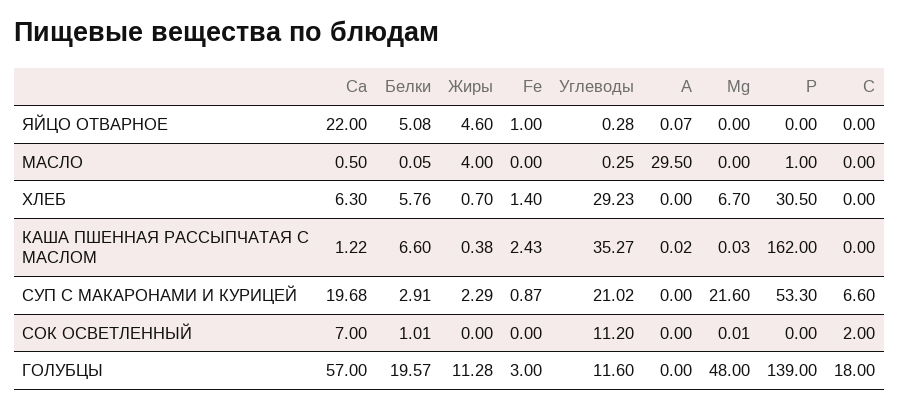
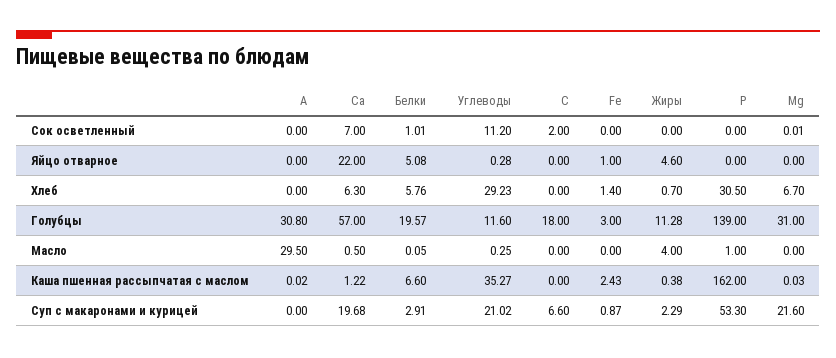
  {
    "Са": {
      "ЯЙЦО ОТВАРНОЕ": 22,
      "МАСЛО": 0.5,
      "ХЛЕБ": 6.3,
      "КАША ПШЕННАЯ РАССЫПЧАТАЯ С МАСЛОМ": 1.22,
      "СУП С МАКАРОНАМИ И КУРИЦЕЙ": 19.68,
      "СОК ОСВЕТЛЕННЫЙ": 7,
      "ГОЛУБЦЫ": 57
    },
    "Белки": {
      "ЯЙЦО ОТВАРНОЕ": 5.08,
      "МАСЛО": 0.05,
      "ХЛЕБ": 5.76,
      "КАША ПШЕННАЯ РАССЫПЧАТАЯ С МАСЛОМ": 6.6,
      "СУП С МАКАРОНАМИ И КУРИЦЕЙ": 2.91,
      "СОК ОСВЕТЛЕННЫЙ": 1.01,
      "ГОЛУБЦЫ": 19.57
    },
    "Жиры": {
      "ЯЙЦО ОТВАРНОЕ": 4.6,
      "МАСЛО": 4,
      "ХЛЕБ": 0.7,
      "КАША ПШЕННАЯ РАССЫПЧАТАЯ С МАСЛОМ": 0.38,
      "СУП С МАКАРОНАМИ И КУРИЦЕЙ": 2.29,
      "СОК ОСВЕТЛЕННЫЙ": 0,
      "ГОЛУБЦЫ": 11.28
    },
    "Fe": {
      "ЯЙЦО ОТВАРНОЕ": 1,
      "МАСЛО": 0,
      "ХЛЕБ": 1.4,
      "КАША ПШЕННАЯ РАССЫПЧАТАЯ С МАСЛОМ": 2.43,
      "СУП С МАКАРОНАМИ И КУРИЦЕЙ": 0.87,
      "СОК ОСВЕТЛЕННЫЙ": 0,
      "ГОЛУБЦЫ": 3
    },
    "Углеводы": {
      "ЯЙЦО ОТВАРНОЕ": 0.28,
      "МАСЛО": 0.25,
      "ХЛЕБ": 29.23,
      "КАША ПШЕННАЯ РАССЫПЧАТАЯ С МАСЛОМ": 35.27,
      "СУП С МАКАРОНАМИ И КУРИЦЕЙ": 21.02,
      "СОК ОСВЕТЛЕННЫЙ": 11.2,
      "ГОЛУБЦЫ": 11.6
    },
    "А": {
-     "ЯЙЦО ОТВАРНОЕ": 0.07,
+     "ЯЙЦО ОТВАРНОЕ": 0,
      "МАСЛО": 29.5,
      "ХЛЕБ": 0,
      "КАША ПШЕННАЯ РАССЫПЧАТАЯ С МАСЛОМ": 0.02,
      "СУП С МАКАРОНАМИ И КУРИЦЕЙ": 0,
      "СОК ОСВЕТЛЕННЫЙ": 0,
-     "ГОЛУБЦЫ": 0
+     "ГОЛУБЦЫ": 30.8
    },
    "Mg": {
      "ЯЙЦО ОТВАРНОЕ": 0,
      "МАСЛО": 0,
      "ХЛЕБ": 6.7,
      "КАША ПШЕННАЯ РАССЫПЧАТАЯ С МАСЛОМ": 0.03,
      "СУП С МАКАРОНАМИ И КУРИЦЕЙ": 21.6,
      "СОК ОСВЕТЛЕННЫЙ": 0.01,
-     "ГОЛУБЦЫ": 48
+     "ГОЛУБЦЫ": 31
    },
    "Р": {
      "ЯЙЦО ОТВАРНОЕ": 0,
      "МАСЛО": 1,
      "ХЛЕБ": 30.5,
      "КАША ПШЕННАЯ РАССЫПЧАТАЯ С МАСЛОМ": 162,
      "СУП С МАКАРОНАМИ И КУРИЦЕЙ": 53.3,
      "СОК ОСВЕТЛЕННЫЙ": 0,
      "ГОЛУБЦЫ": 139
    },
    "С": {
      "ЯЙЦО ОТВАРНОЕ": 0,
      "МАСЛО": 0,
      "ХЛЕБ": 0,
      "КАША ПШЕННАЯ РАССЫПЧАТАЯ С МАСЛОМ": 0,
      "СУП С МАКАРОНАМИ И КУРИЦЕЙ": 6.6,
      "СОК ОСВЕТЛЕННЫЙ": 2,
      "ГОЛУБЦЫ": 18
    }
  }

